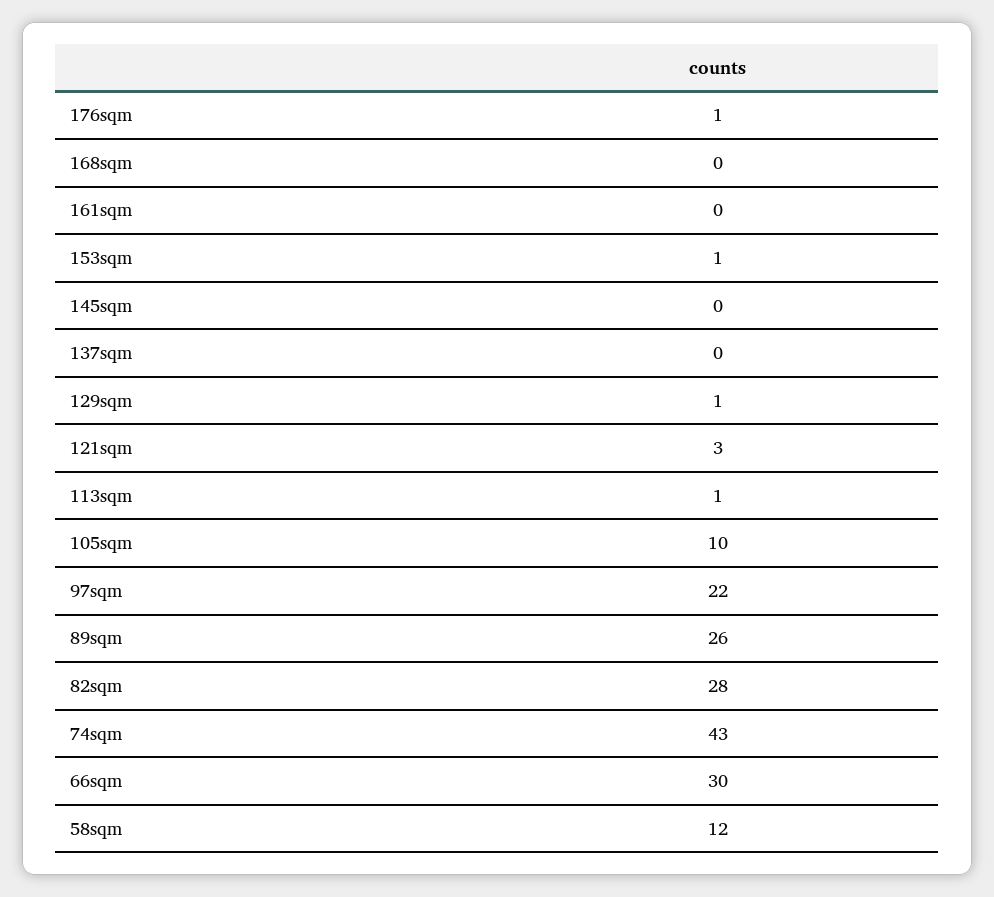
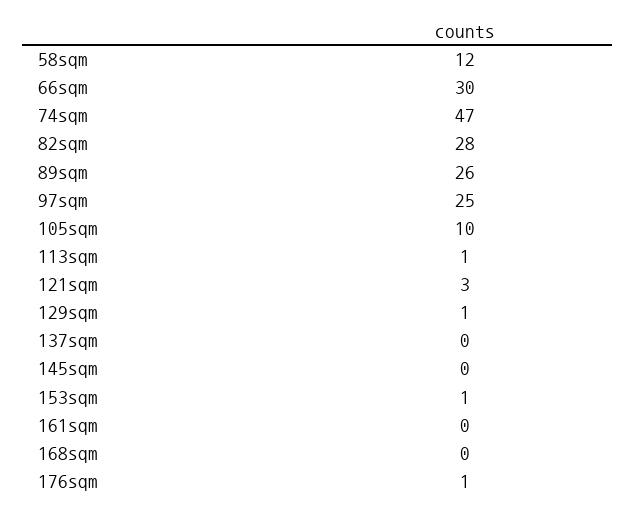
  {
    "176sqm": 1,
    "168sqm": 0,
    "161sqm": 0,
    "153sqm": 1,
    "145sqm": 0,
    "137sqm": 0,
    "129sqm": 1,
    "121sqm": 3,
    "113sqm": 1,
    "105sqm": 10,
-   "97sqm": 22,
+   "97sqm": 25,
    "89sqm": 26,
    "82sqm": 28,
-   "74sqm": 43,
+   "74sqm": 47,
    "66sqm": 30,
    "58sqm": 12
  }

